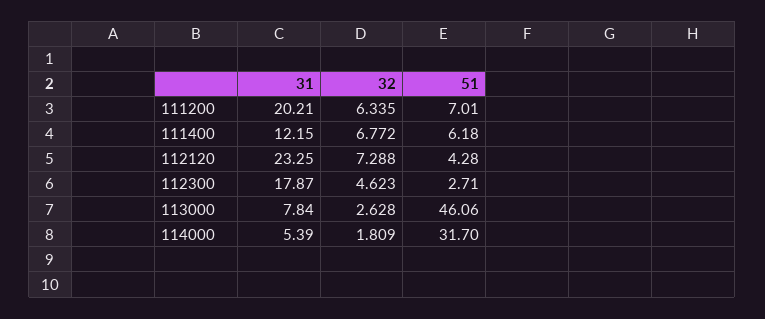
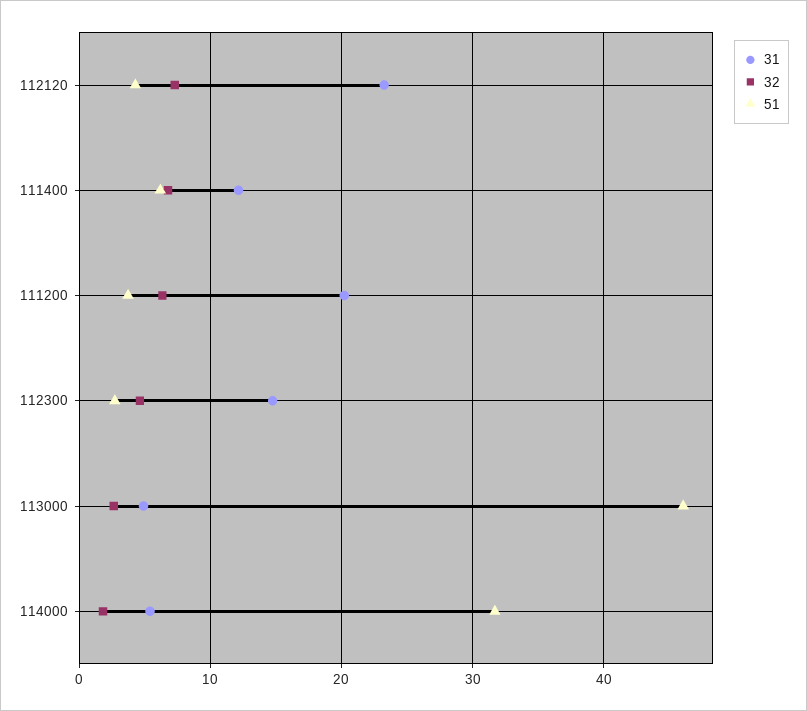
  {
    "31": {
      "111200": 20.21,
      "111400": 12.15,
      "112120": 23.25,
-     "112300": 17.87,
+     "112300": 15,
-     "113000": 7.84,
+     "113000": 5,
      "114000": 5.39
    },
    "32": {
      "111200": 6.335,
      "111400": 6.772,
      "112120": 7.288,
      "112300": 4.623,
      "113000": 2.628,
      "114000": 1.809
    },
    "51": {
-     "111200": 7.01,
+     "111200": 4,
      "111400": 6.18,
      "112120": 4.28,
      "112300": 2.71,
      "113000": 46.06,
      "114000": 31.7
    }
  }

